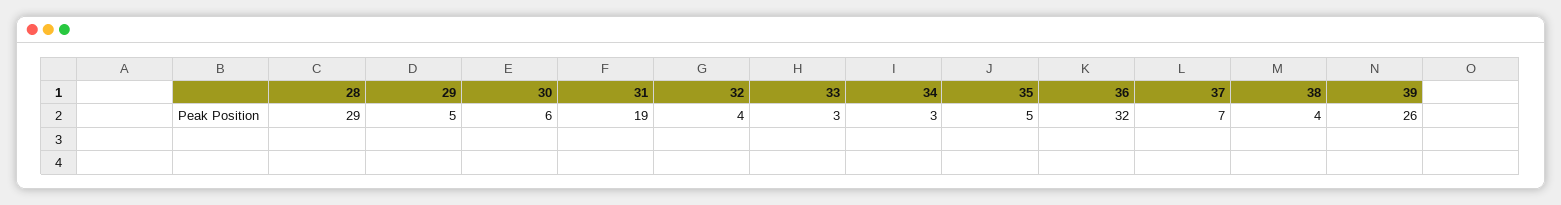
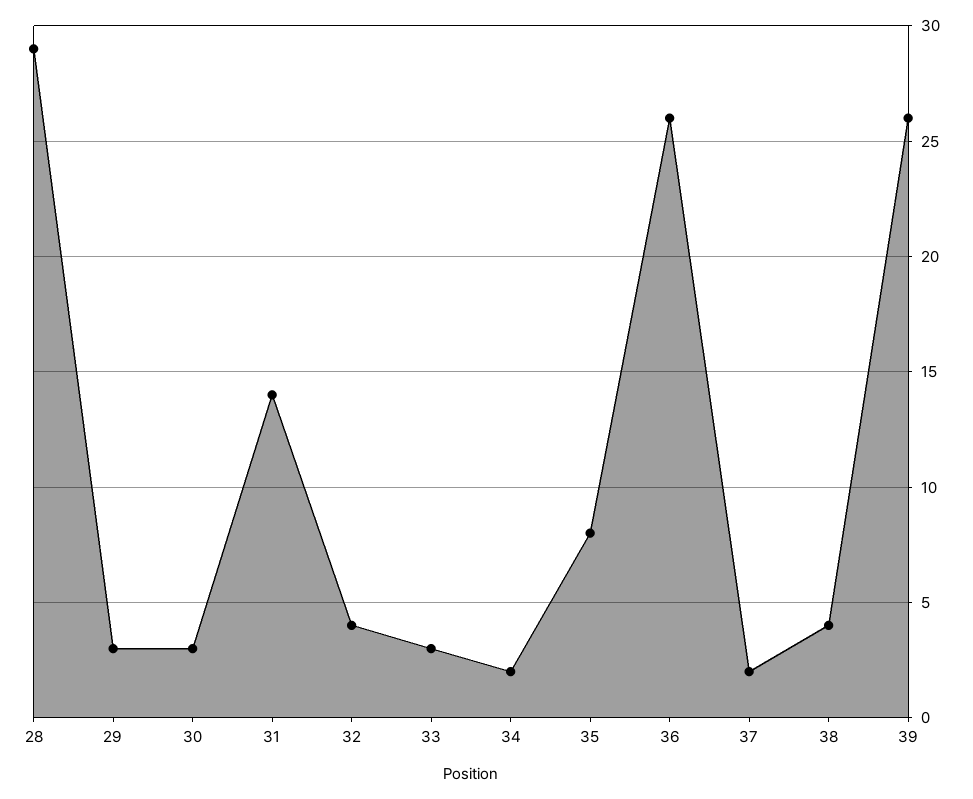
  {
    "28": 29,
-   "29": 5,
+   "29": 3,
-   "30": 6,
+   "30": 3,
-   "31": 19,
+   "31": 14,
    "32": 4,
    "33": 3,
-   "34": 3,
+   "34": 2,
-   "35": 5,
+   "35": 8,
-   "36": 32,
+   "36": 26,
-   "37": 7,
+   "37": 2,
    "38": 4,
    "39": 26
  }

